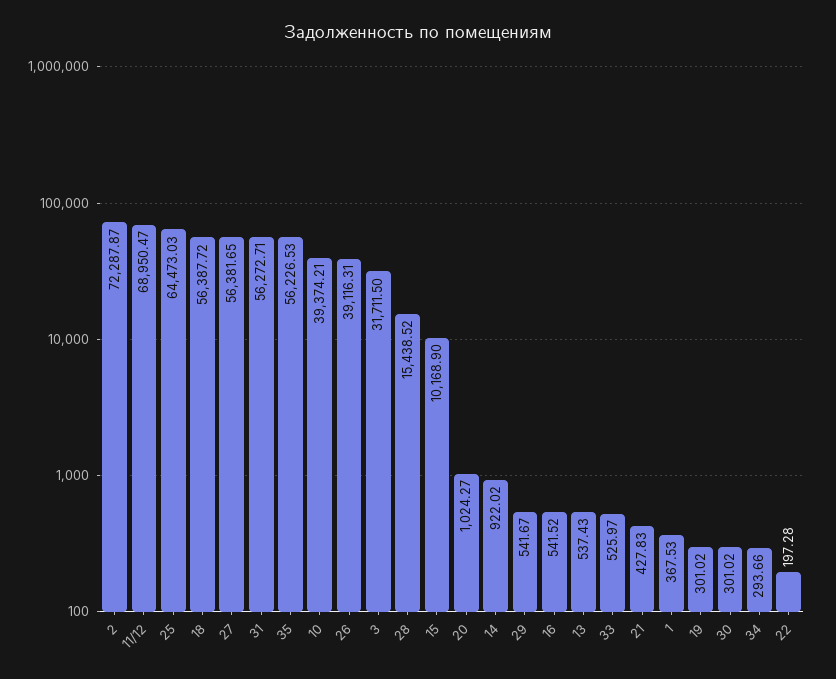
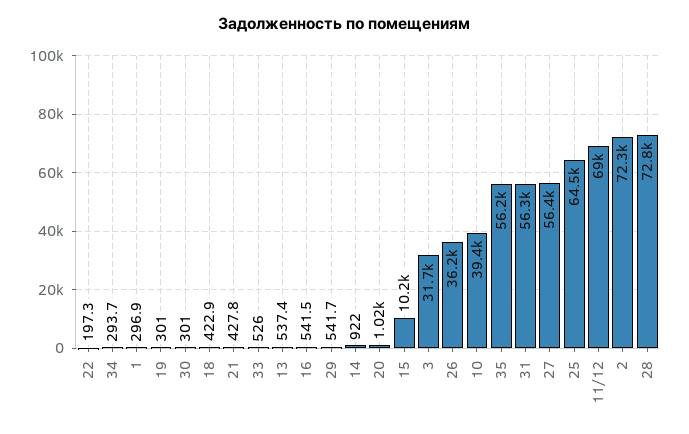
  {
    "2": 72287.87,
    "11/12": 68950.47,
    "25": 64473.03,
-   "18": 56387.72,
+   "18": 422.9,
    "27": 56381.65,
    "31": 56272.71,
    "35": 56226.53,
    "10": 39374.21,
-   "26": 39116.31,
+   "26": 36200,
    "3": 31711.5,
-   "28": 15438.52,
+   "28": 72800,
    "15": 10168.9,
    "20": 1024.27,
    "14": 922.02,
    "29": 541.67,
    "16": 541.52,
    "13": 537.43,
    "33": 525.97,
    "21": 427.83,
-   "1": 367.53,
+   "1": 296.9,
    "19": 301.02,
    "30": 301.02,
    "34": 293.66,
    "22": 197.28
  }

